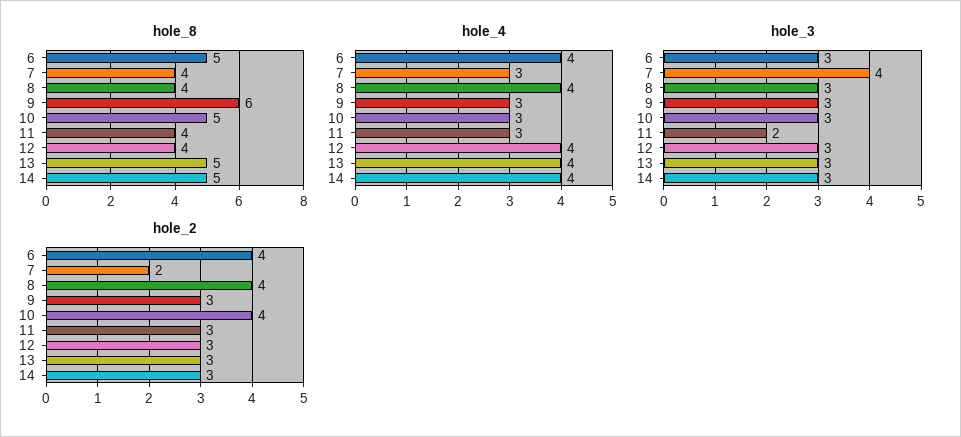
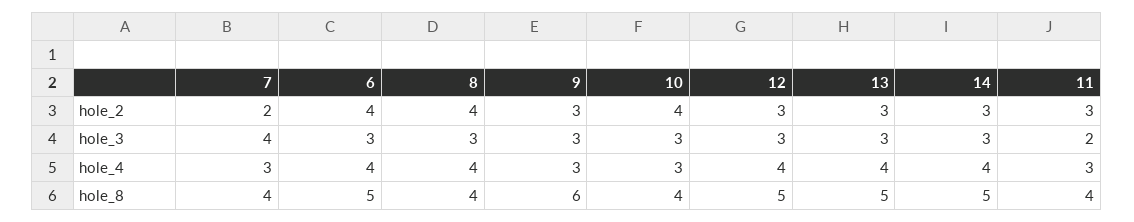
  {
    "hole_8": {
      "6": 5,
      "7": 4,
      "8": 4,
      "9": 6,
-     "10": 5,
+     "10": 4,
      "11": 4,
-     "12": 4,
+     "12": 5,
      "13": 5,
      "14": 5
    },
    "hole_4": {
      "6": 4,
      "7": 3,
      "8": 4,
      "9": 3,
      "10": 3,
      "11": 3,
      "12": 4,
      "13": 4,
      "14": 4
    },
    "hole_3": {
      "6": 3,
      "7": 4,
      "8": 3,
      "9": 3,
      "10": 3,
      "11": 2,
      "12": 3,
      "13": 3,
      "14": 3
    },
    "hole_2": {
      "6": 4,
      "7": 2,
      "8": 4,
      "9": 3,
      "10": 4,
      "11": 3,
      "12": 3,
      "13": 3,
      "14": 3
    }
  }

